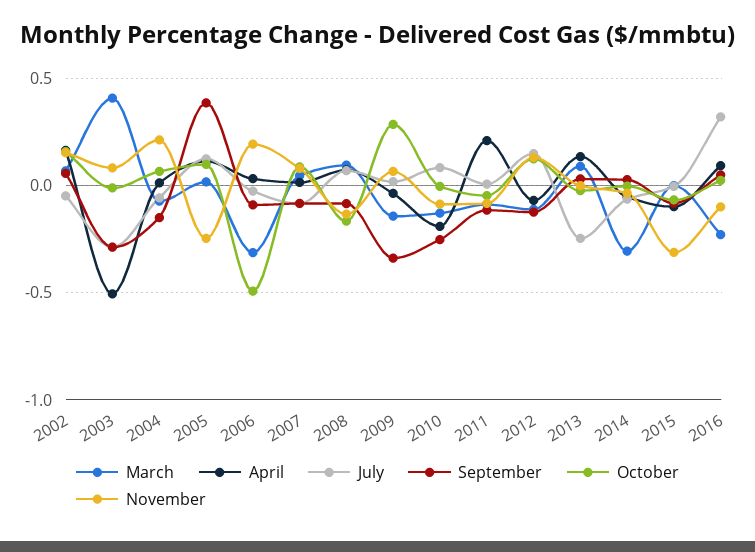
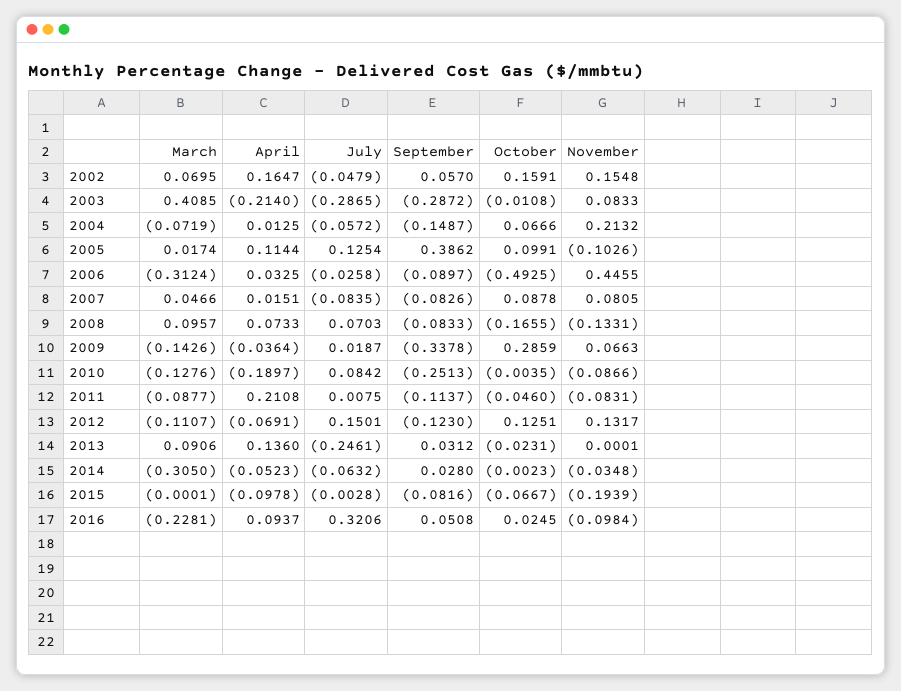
  {
    "March": {
      "2002": 0.0695,
      "2003": 0.4085,
      "2004": -0.0719,
      "2005": 0.0174,
      "2006": -0.3124,
      "2007": 0.0466,
      "2008": 0.0957,
      "2009": -0.1426,
      "2010": -0.1276,
      "2011": -0.0877,
      "2012": -0.1107,
      "2013": 0.0906,
      "2014": -0.305,
      "2015": -0.0001,
      "2016": -0.2281
    },
    "April": {
      "2002": 0.1647,
-     "2003": -0.5,
+     "2003": -0.214,
      "2004": 0.0125,
      "2005": 0.1144,
      "2006": 0.0325,
      "2007": 0.0151,
      "2008": 0.0733,
      "2009": -0.0364,
      "2010": -0.1897,
      "2011": 0.2108,
      "2012": -0.0691,
      "2013": 0.136,
      "2014": -0.0523,
      "2015": -0.0978,
      "2016": 0.0937
    },
    "July": {
      "2002": -0.0479,
      "2003": -0.2865,
      "2004": -0.0572,
      "2005": 0.1254,
      "2006": -0.0258,
      "2007": -0.0835,
      "2008": 0.0703,
      "2009": 0.0187,
      "2010": 0.0842,
      "2011": 0.0075,
      "2012": 0.1501,
      "2013": -0.2461,
      "2014": -0.0632,
      "2015": -0.0028,
      "2016": 0.3206
    },
    "September": {
      "2002": 0.057,
      "2003": -0.2872,
      "2004": -0.1487,
      "2005": 0.3862,
      "2006": -0.0897,
      "2007": -0.0826,
      "2008": -0.0833,
      "2009": -0.3378,
      "2010": -0.2513,
      "2011": -0.1137,
      "2012": -0.123,
      "2013": 0.0312,
      "2014": 0.028,
      "2015": -0.0816,
      "2016": 0.0508
    },
    "October": {
      "2002": 0.1591,
      "2003": -0.0108,
      "2004": 0.0666,
      "2005": 0.0991,
      "2006": -0.4925,
      "2007": 0.0878,
      "2008": -0.1655,
      "2009": 0.2859,
      "2010": -0.0035,
      "2011": -0.046,
      "2012": 0.1251,
      "2013": -0.0231,
      "2014": -0.0023,
      "2015": -0.0667,
      "2016": 0.0245
    },
    "November": {
      "2002": 0.1548,
      "2003": 0.0833,
      "2004": 0.2132,
-     "2005": -0.25,
+     "2005": -0.1026,
-     "2006": 0.2,
+     "2006": 0.4455,
      "2007": 0.0805,
      "2008": -0.1331,
      "2009": 0.0663,
      "2010": -0.0866,
      "2011": -0.0831,
      "2012": 0.1317,
      "2013": 0.0001,
      "2014": -0.0348,
-     "2015": -0.3,
+     "2015": -0.1939,
      "2016": -0.0984
    }
  }

